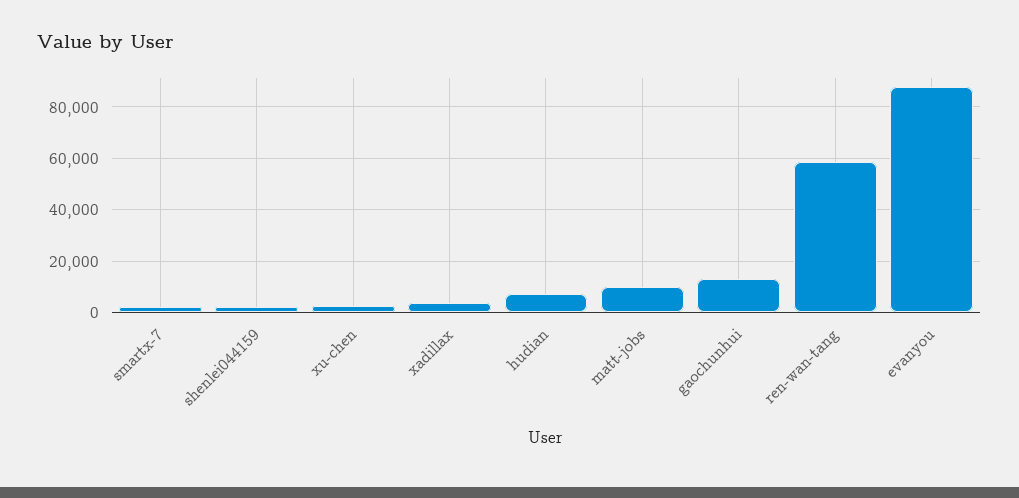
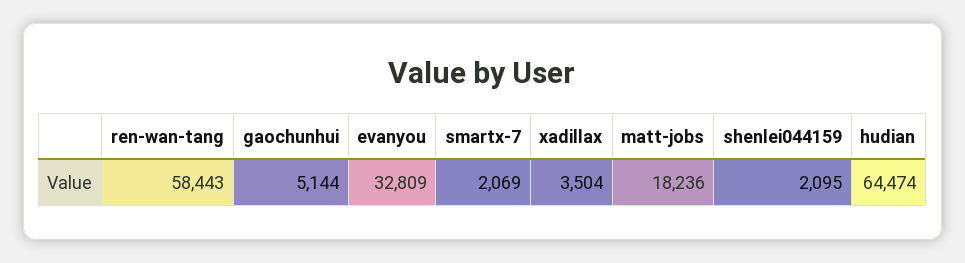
  {
    "smartx-7": 2069,
    "shenlei044159": 2095,
-   "xu-chen": 2500,
    "xadillax": 3504,
-   "hudian": 7500,
+   "hudian": 64474,
-   "matt-jobs": 10000,
+   "matt-jobs": 18236,
-   "gaochunhui": 12500,
+   "gaochunhui": 5144,
    "ren-wan-tang": 58443,
-   "evanyou": 87500
+   "evanyou": 32809
  }

